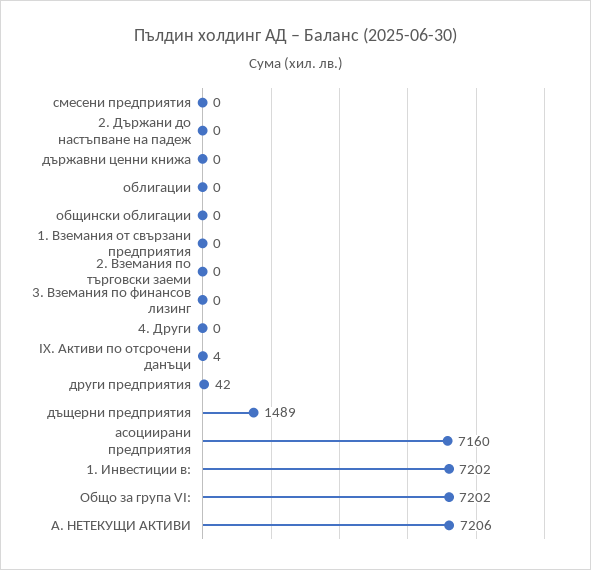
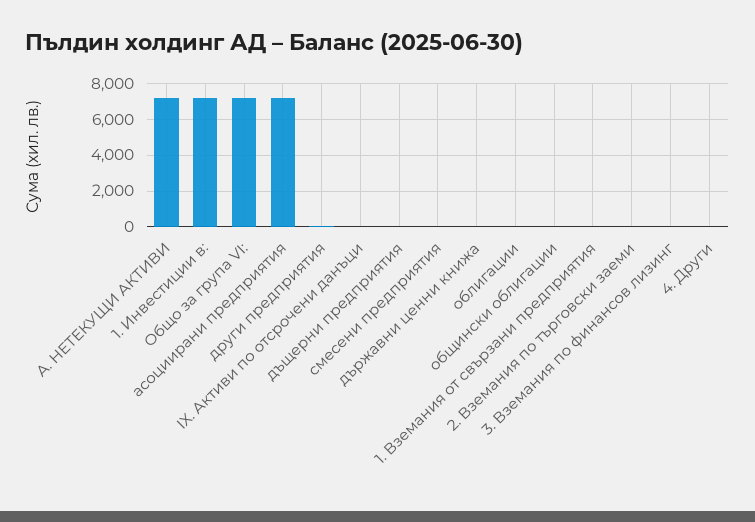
  {
    "смесени предприятия": 0,
-   "2. Държани до настъпване на падеж": 0,
    "държавни ценни книжа": 0,
    "облигации": 0,
    "общински облигации": 0,
    "1. Вземания от свързани предприятия": 0,
    "2. Вземания по търговски заеми": 0,
    "3. Вземания по финансов лизинг": 0,
    "4. Други": 0,
    "IX. Активи по отсрочени данъци": 4,
    "други предприятия": 42,
-   "дъщерни предприятия": 1489,
+   "дъщерни предприятия": 0,
    "асоциирани предприятия": 7160,
    "1. Инвестиции в:": 7202,
    "Общо за група VI:": 7202,
    "А. НЕТЕКУЩИ АКТИВИ": 7206
  }

